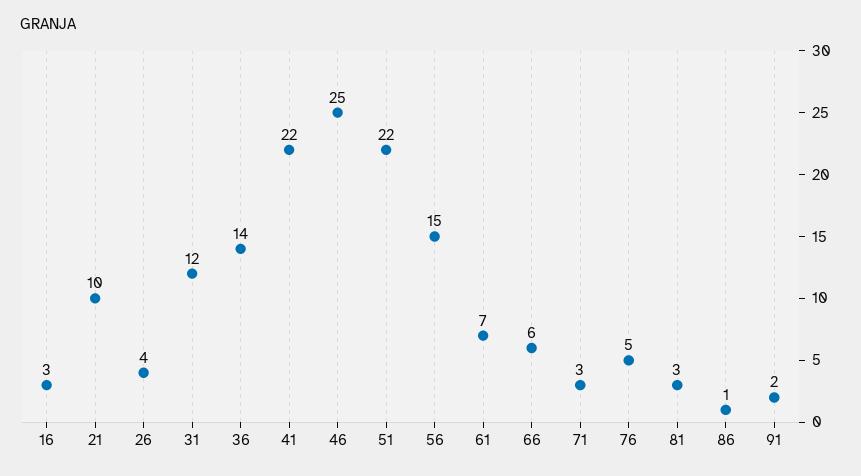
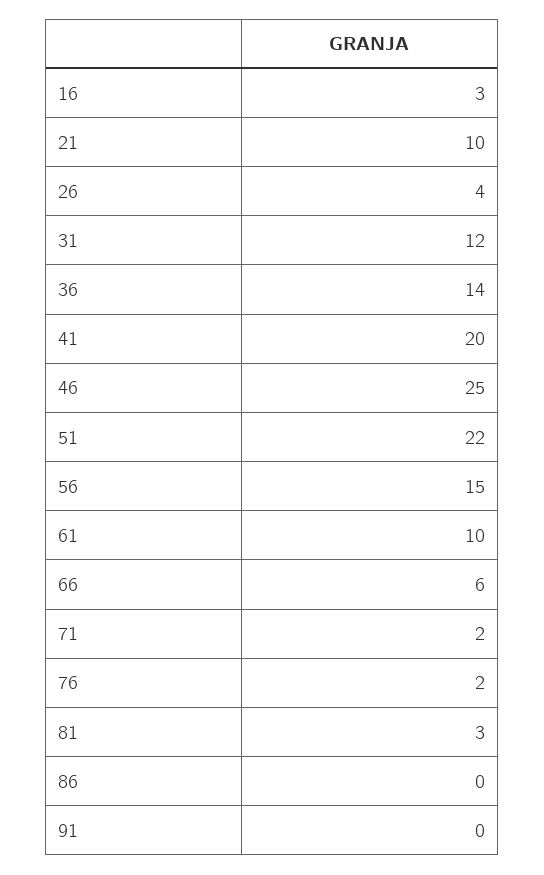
  {
    "16": 3,
    "21": 10,
    "26": 4,
    "31": 12,
    "36": 14,
-   "41": 22,
+   "41": 20,
    "46": 25,
    "51": 22,
    "56": 15,
-   "61": 7,
+   "61": 10,
    "66": 6,
-   "71": 3,
+   "71": 2,
-   "76": 5,
+   "76": 2,
    "81": 3,
-   "86": 1,
+   "86": 0,
-   "91": 2
+   "91": 0
  }

